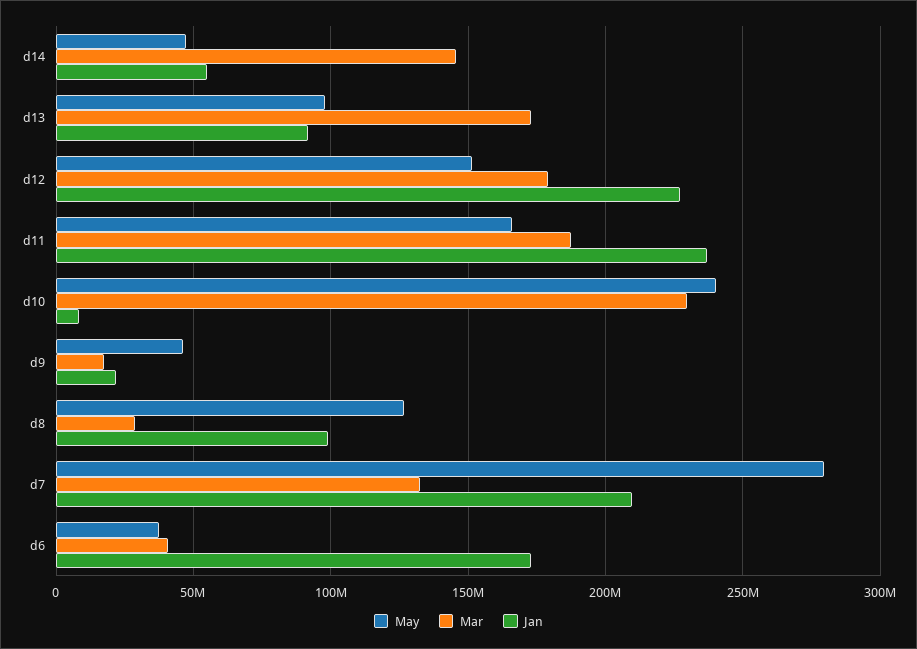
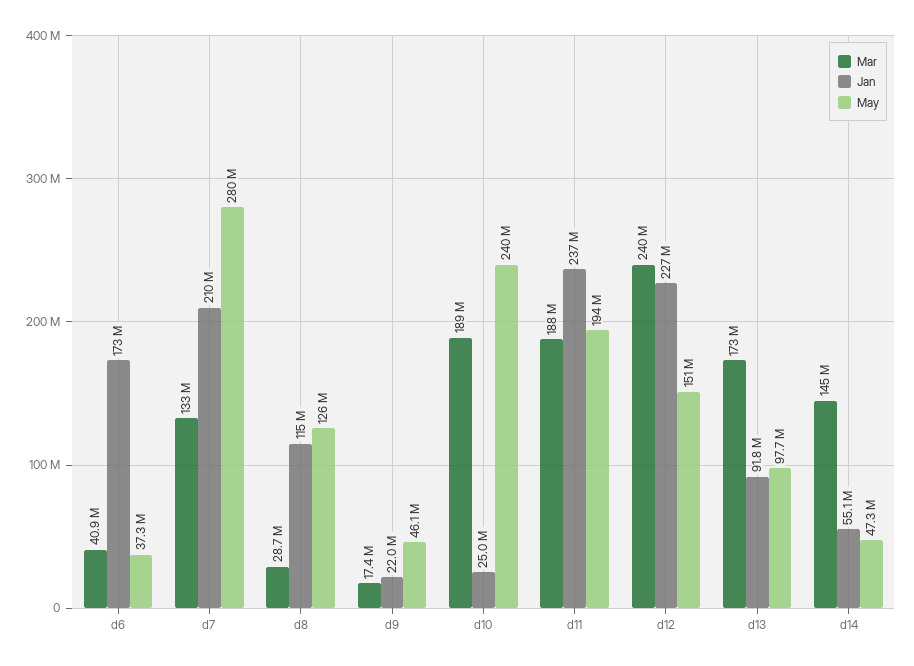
  {
    "May": {
      "d14": 47300000,
      "d13": 97700000,
      "d12": 151000000,
-     "d11": 165000000,
+     "d11": 194000000,
      "d10": 240000000,
      "d9": 46100000,
      "d8": 126000000,
      "d7": 280000000,
      "d6": 37300000
    },
    "Mar": {
      "d14": 145000000,
      "d13": 173000000,
-     "d12": 180000000,
+     "d12": 240000000,
      "d11": 188000000,
-     "d10": 230000000,
+     "d10": 189000000,
      "d9": 17400000,
      "d8": 28700000,
      "d7": 133000000,
      "d6": 40900000
    },
    "Jan": {
      "d14": 55100000,
      "d13": 91800000,
      "d12": 227000000,
      "d11": 237000000,
-     "d10": 10000000,
+     "d10": 25000000,
      "d9": 22000000,
-     "d8": 100000000,
+     "d8": 115000000,
      "d7": 210000000,
      "d6": 173000000
    }
  }

